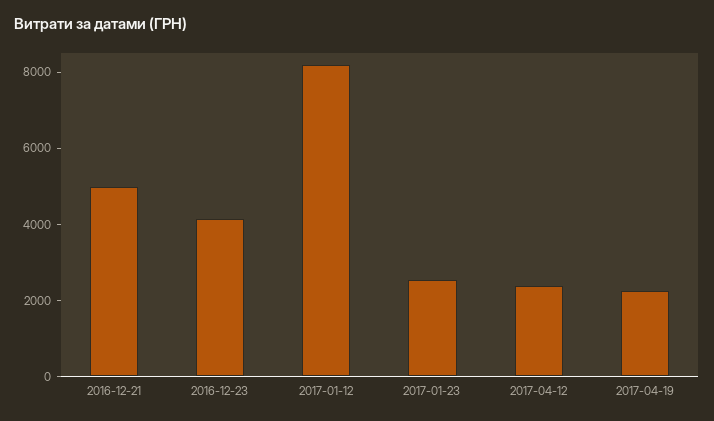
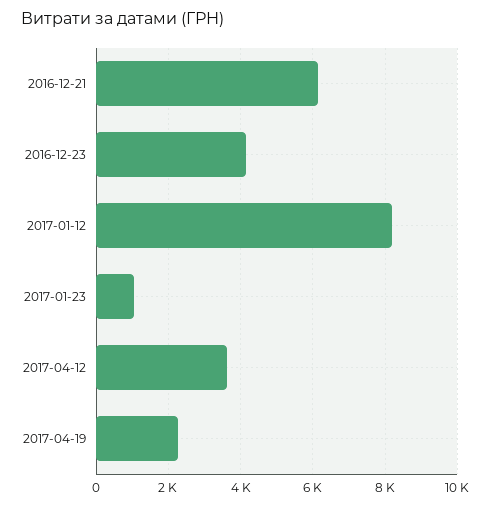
  {
-   "2016-12-21": 5000,
+   "2016-12-21": 6200,
    "2016-12-23": 4200,
    "2017-01-12": 8200,
-   "2017-01-23": 2500,
+   "2017-01-23": 1000,
-   "2017-04-12": 2500,
+   "2017-04-12": 3600,
    "2017-04-19": 2200
  }

